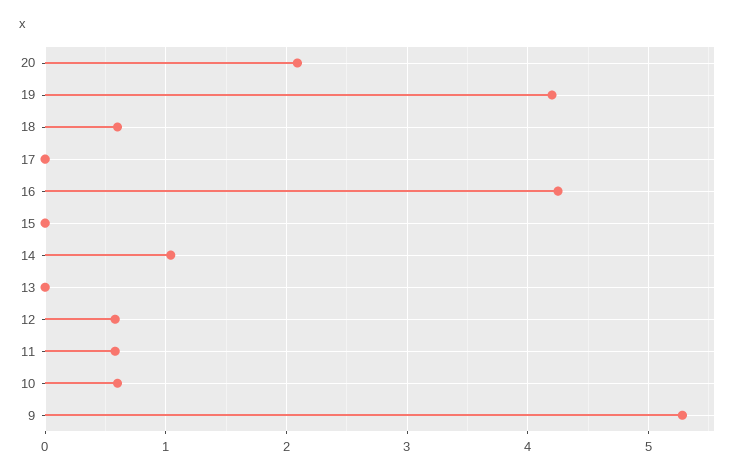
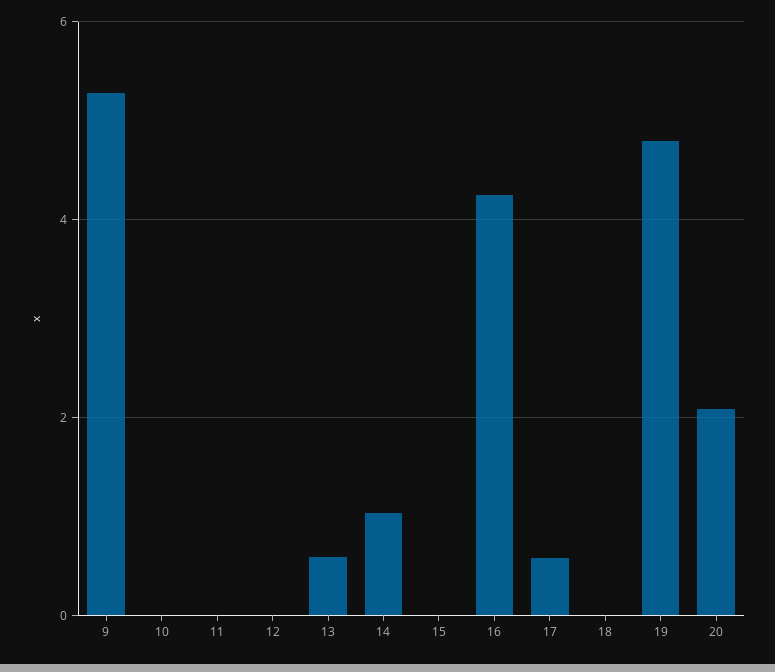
  {
    "20": 2.1,
-   "19": 4.2,
+   "19": 4.8,
-   "18": 0.6,
+   "18": 0,
-   "17": 0,
+   "17": 0.6,
    "16": 4.3,
    "15": 0,
    "14": 1,
-   "13": 0,
+   "13": 0.6,
-   "12": 0.6,
+   "12": 0,
-   "11": 0.6,
+   "11": 0,
-   "10": 0.6,
+   "10": 0,
    "9": 5.3
  }

